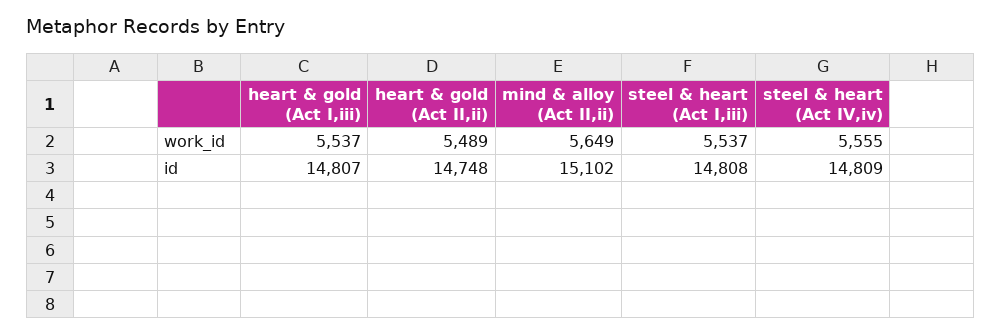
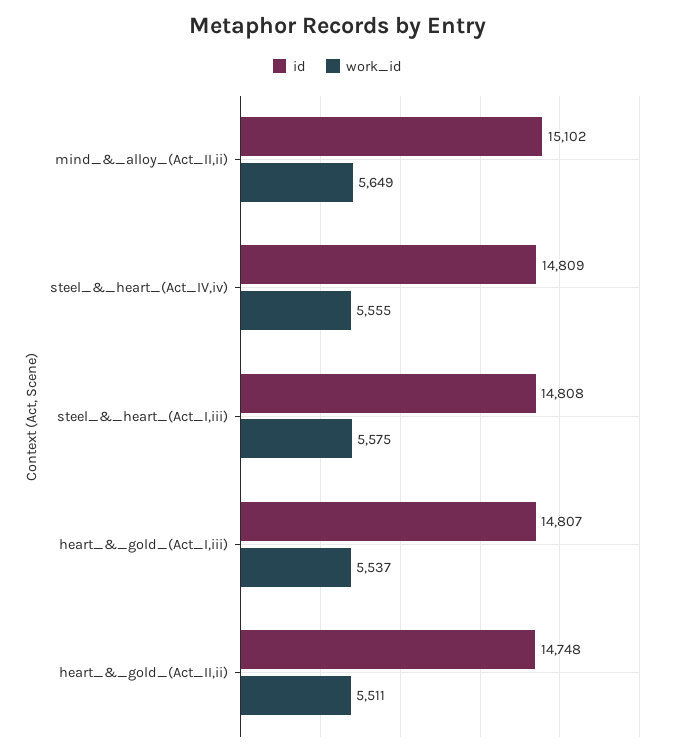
  {
    "work_id": {
      "heart & gold (Act I,iii)": 5537,
-     "heart & gold (Act II,ii)": 5489,
+     "heart & gold (Act II,ii)": 5511,
      "mind & alloy (Act II,ii)": 5649,
-     "steel & heart (Act I,iii)": 5537,
+     "steel & heart (Act I,iii)": 5575,
      "steel & heart (Act IV,iv)": 5555
    },
    "id": {
      "heart & gold (Act I,iii)": 14807,
      "heart & gold (Act II,ii)": 14748,
      "mind & alloy (Act II,ii)": 15102,
      "steel & heart (Act I,iii)": 14808,
      "steel & heart (Act IV,iv)": 14809
    }
  }

